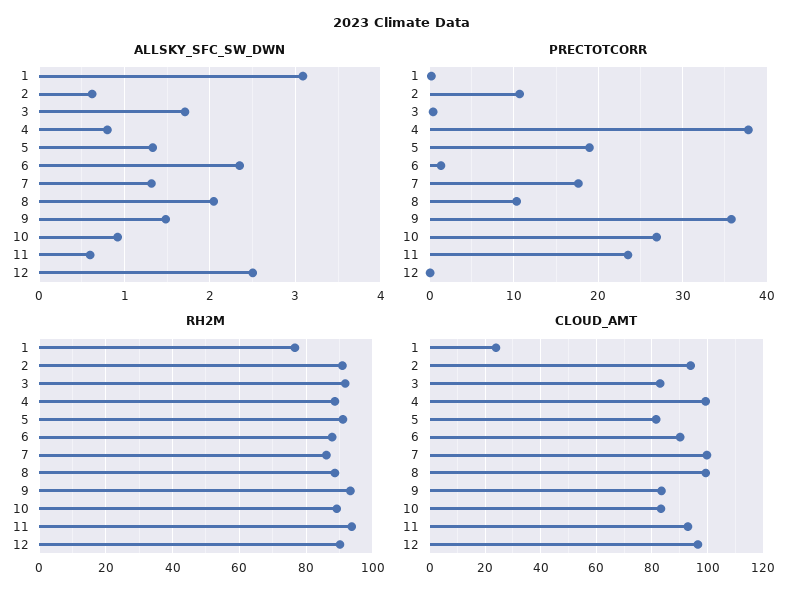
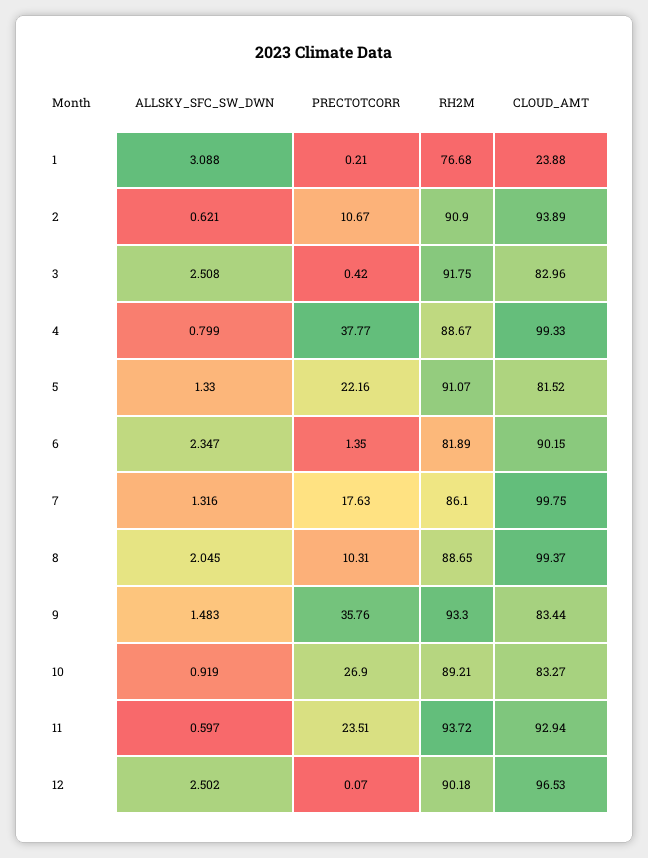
  {
    "ALLSKY_SFC_SW_DWN": {
      "1": 3.088,
      "2": 0.621,
-     "3": 1.7,
+     "3": 2.508,
      "4": 0.799,
      "5": 1.33,
      "6": 2.347,
      "7": 1.316,
      "8": 2.045,
      "9": 1.483,
      "10": 0.919,
      "11": 0.597,
      "12": 2.502
    },
    "PRECTOTCORR": {
      "1": 0.21,
      "2": 10.67,
      "3": 0.42,
      "4": 37.77,
-     "5": 19,
+     "5": 22.16,
      "6": 1.35,
      "7": 17.63,
      "8": 10.31,
      "9": 35.76,
      "10": 26.9,
      "11": 23.51,
      "12": 0.07
    },
    "RH2M": {
      "1": 76.68,
      "2": 90.9,
      "3": 91.75,
      "4": 88.67,
      "5": 91.07,
-     "6": 88,
+     "6": 81.89,
      "7": 86.1,
      "8": 88.65,
      "9": 93.3,
      "10": 89.21,
      "11": 93.72,
      "12": 90.18
    },
    "CLOUD_AMT": {
      "1": 23.88,
      "2": 93.89,
      "3": 82.96,
      "4": 99.33,
      "5": 81.52,
      "6": 90.15,
      "7": 99.75,
      "8": 99.37,
      "9": 83.44,
      "10": 83.27,
      "11": 92.94,
      "12": 96.53
    }
  }

